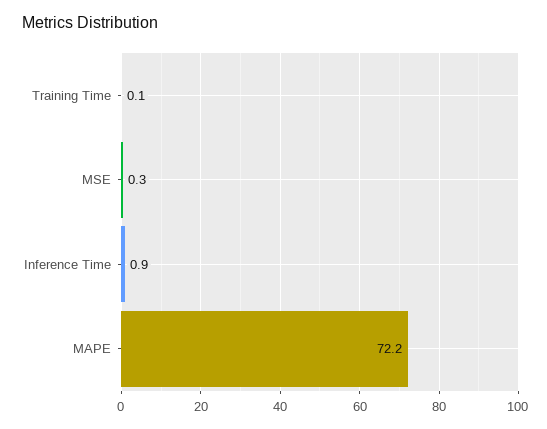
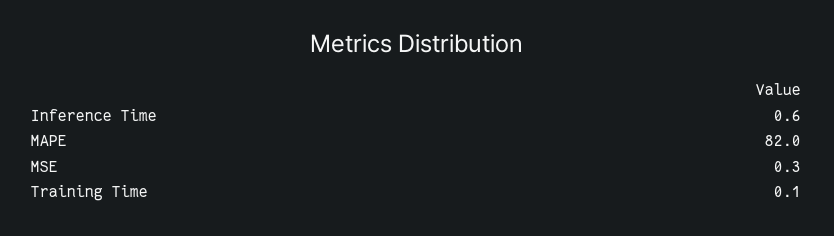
  {
    "Training Time": 0.1,
    "MSE": 0.3,
-   "Inference Time": 0.9,
+   "Inference Time": 0.6,
-   "MAPE": 72.2
+   "MAPE": 82
  }

